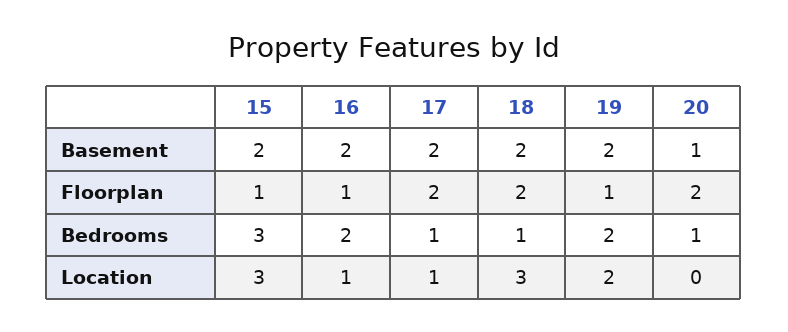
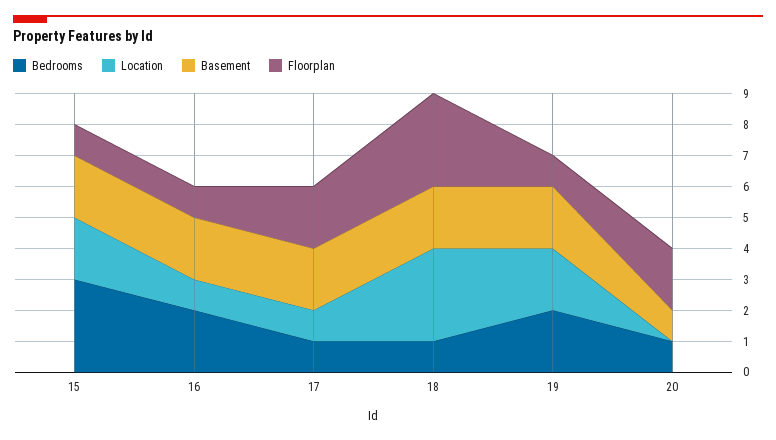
  {
    "Basement": {
      "15": 2,
      "16": 2,
      "17": 2,
      "18": 2,
      "19": 2,
      "20": 1
    },
    "Floorplan": {
      "15": 1,
      "16": 1,
      "17": 2,
-     "18": 2,
+     "18": 3,
      "19": 1,
      "20": 2
    },
    "Bedrooms": {
      "15": 3,
      "16": 2,
      "17": 1,
      "18": 1,
      "19": 2,
      "20": 1
    },
    "Location": {
-     "15": 3,
+     "15": 2,
      "16": 1,
      "17": 1,
      "18": 3,
      "19": 2,
      "20": 0
    }
  }

